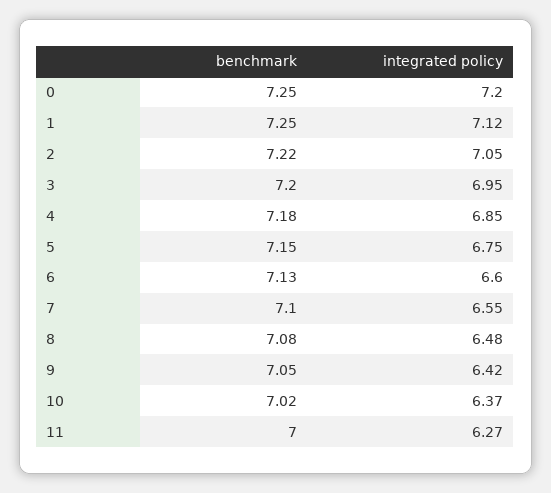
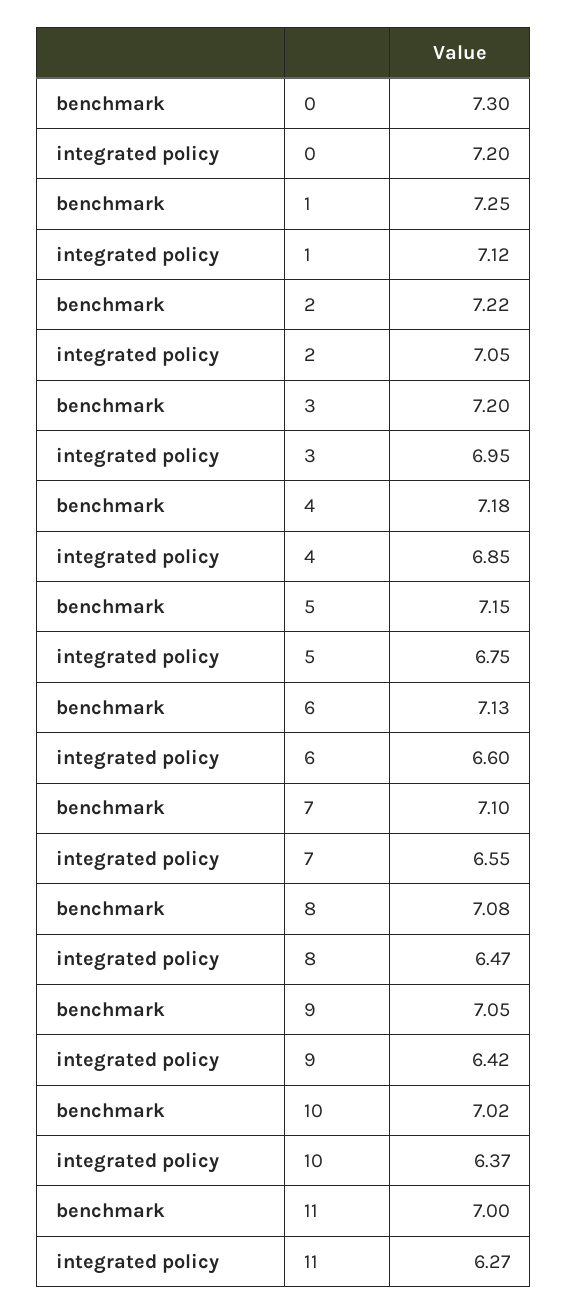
  {
    "benchmark": {
-     "0": 7.25,
+     "0": 7.3,
      "1": 7.25,
      "2": 7.22,
      "3": 7.2,
      "4": 7.18,
      "5": 7.15,
      "6": 7.13,
      "7": 7.1,
      "8": 7.08,
      "9": 7.05,
      "10": 7.02,
      "11": 7
    },
    "integrated policy": {
      "0": 7.2,
      "1": 7.12,
      "2": 7.05,
      "3": 6.95,
      "4": 6.85,
      "5": 6.75,
      "6": 6.6,
      "7": 6.55,
-     "8": 6.48,
+     "8": 6.47,
      "9": 6.42,
      "10": 6.37,
      "11": 6.27
    }
  }

